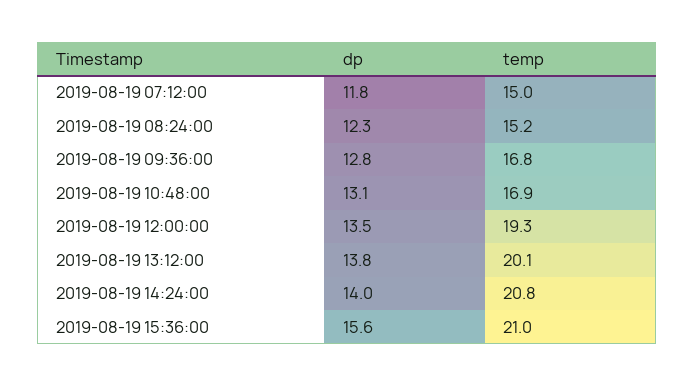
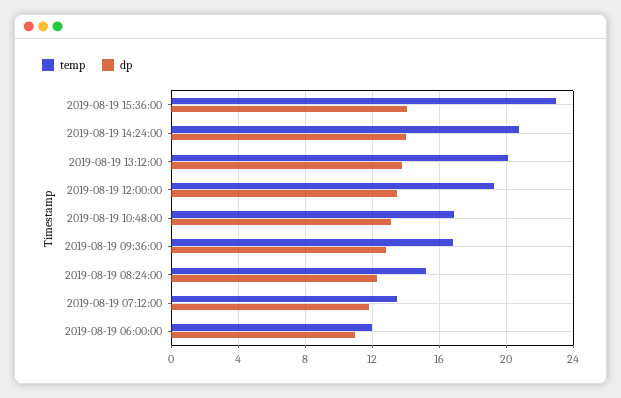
  {
    "dp": {
      "2019-08-19 07:12:00": 11.8,
      "2019-08-19 08:24:00": 12.3,
      "2019-08-19 09:36:00": 12.8,
      "2019-08-19 10:48:00": 13.1,
      "2019-08-19 12:00:00": 13.5,
      "2019-08-19 13:12:00": 13.8,
      "2019-08-19 14:24:00": 14,
-     "2019-08-19 15:36:00": 15.6
+     "2019-08-19 15:36:00": 14,
+     "2019-08-19 06:00:00": 11
    },
    "temp": {
-     "2019-08-19 07:12:00": 15,
+     "2019-08-19 07:12:00": 13.5,
      "2019-08-19 08:24:00": 15.2,
      "2019-08-19 09:36:00": 16.8,
      "2019-08-19 10:48:00": 16.9,
      "2019-08-19 12:00:00": 19.3,
      "2019-08-19 13:12:00": 20.1,
      "2019-08-19 14:24:00": 20.8,
-     "2019-08-19 15:36:00": 21
+     "2019-08-19 15:36:00": 23,
+     "2019-08-19 06:00:00": 12
    }
  }

